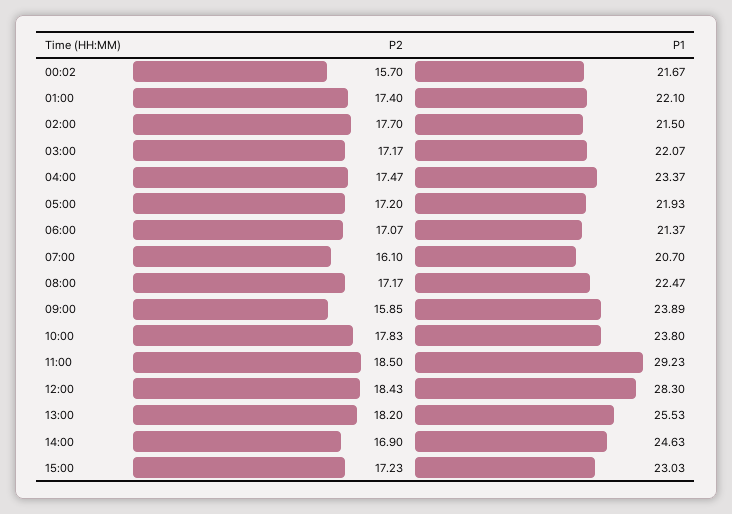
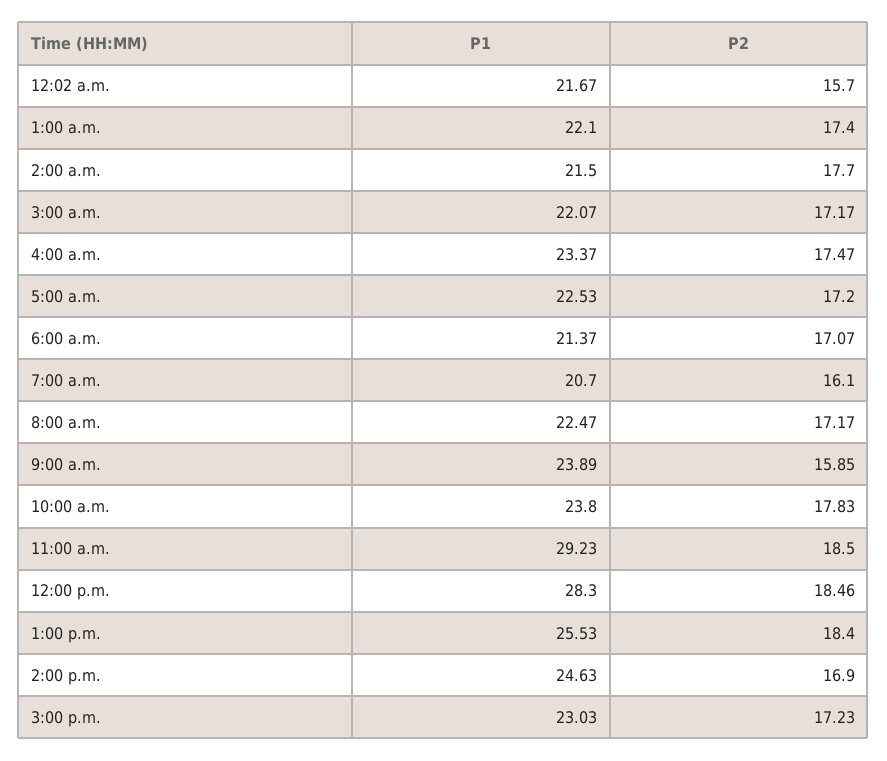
  {
    "P2": {
      "00:02": 15.7,
      "01:00": 17.4,
      "02:00": 17.7,
      "03:00": 17.17,
      "04:00": 17.47,
      "05:00": 17.2,
      "06:00": 17.07,
      "07:00": 16.1,
      "08:00": 17.17,
      "09:00": 15.85,
      "10:00": 17.83,
      "11:00": 18.5,
-     "12:00": 18.43,
+     "12:00": 18.46,
-     "13:00": 18.2,
+     "13:00": 18.4,
      "14:00": 16.9,
      "15:00": 17.23
    },
    "P1": {
      "00:02": 21.67,
      "01:00": 22.1,
      "02:00": 21.5,
      "03:00": 22.07,
      "04:00": 23.37,
-     "05:00": 21.93,
+     "05:00": 22.53,
      "06:00": 21.37,
      "07:00": 20.7,
      "08:00": 22.47,
      "09:00": 23.89,
      "10:00": 23.8,
      "11:00": 29.23,
      "12:00": 28.3,
      "13:00": 25.53,
      "14:00": 24.63,
      "15:00": 23.03
    }
  }

